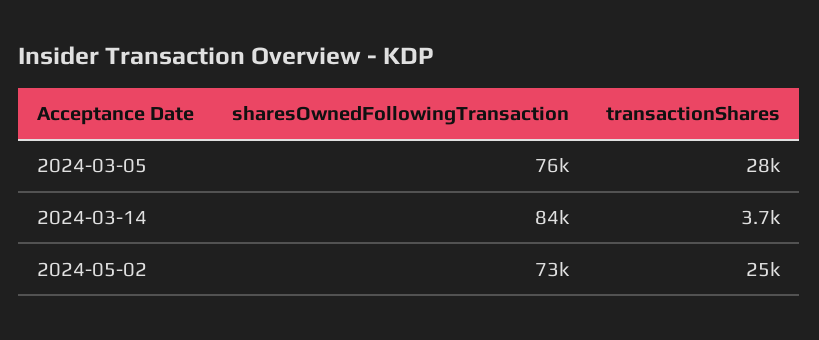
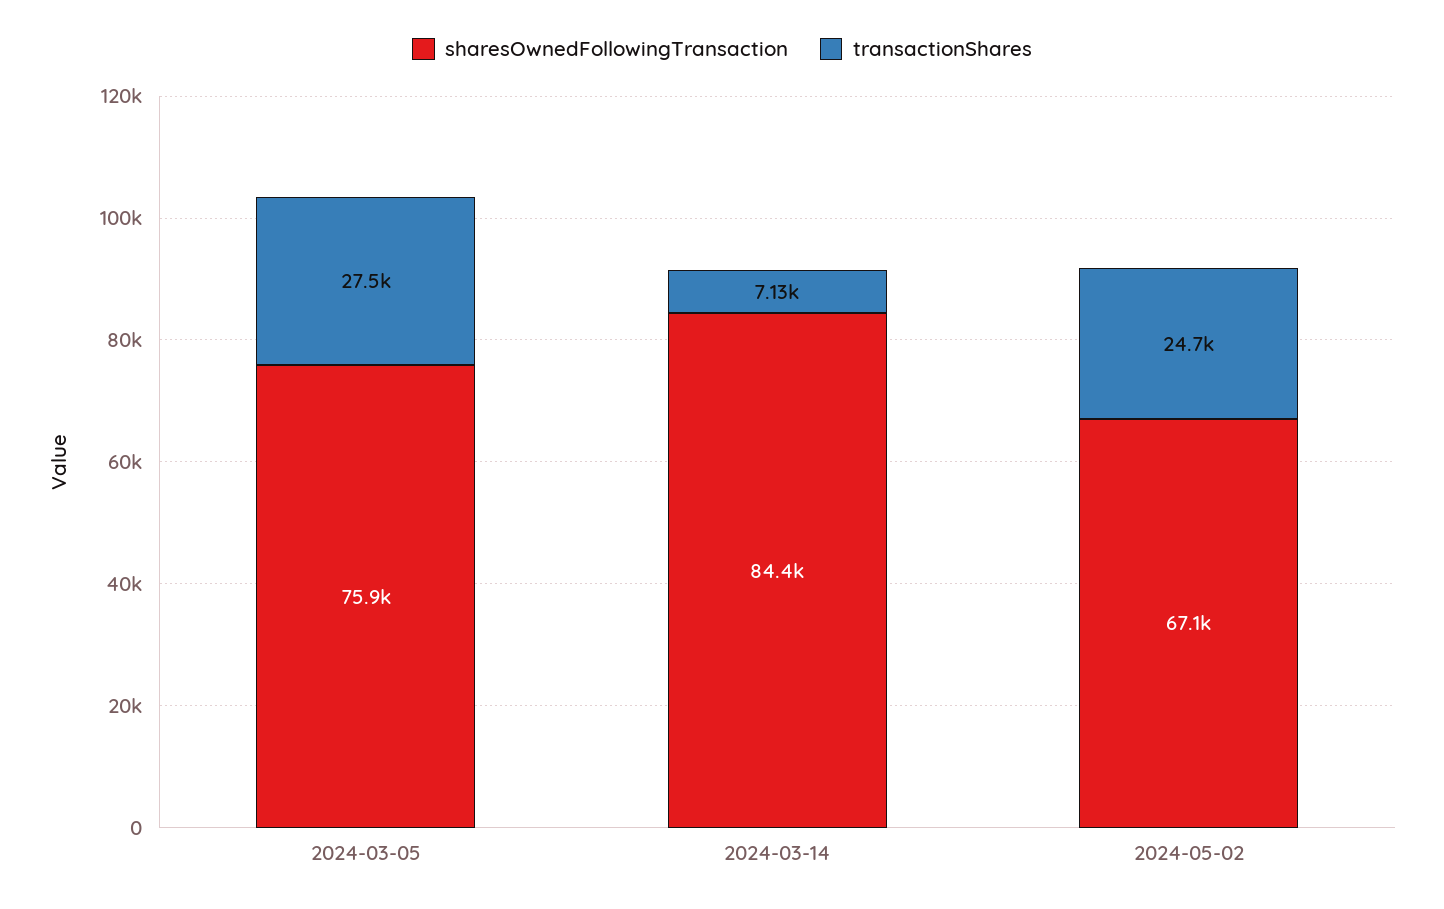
  {
    "sharesOwnedFollowingTransaction": {
      "2024-03-05": 75900,
      "2024-03-14": 84400,
-     "2024-05-02": 73000
+     "2024-05-02": 67100
    },
    "transactionShares": {
      "2024-03-05": 27500,
-     "2024-03-14": 3700,
+     "2024-03-14": 7130,
      "2024-05-02": 24700
    }
  }

